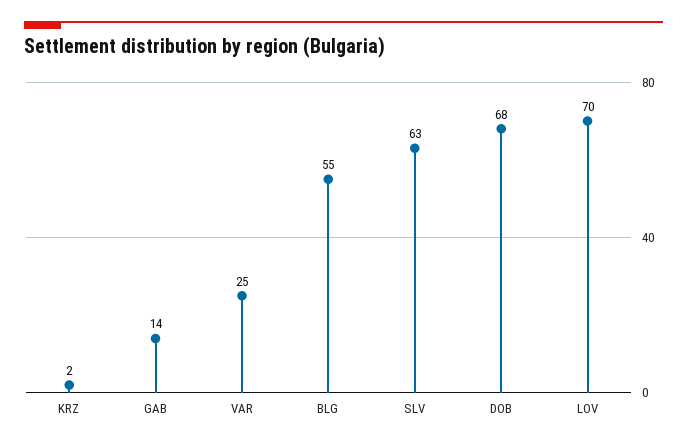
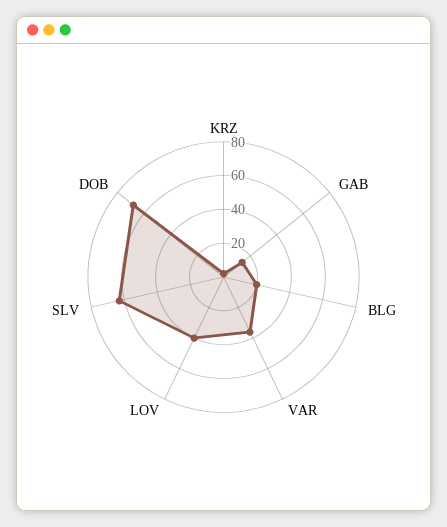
  {
    "KRZ": 2,
    "GAB": 14,
-   "VAR": 25,
+   "VAR": 35,
-   "BLG": 55,
+   "BLG": 20,
    "SLV": 63,
    "DOB": 68,
-   "LOV": 70
+   "LOV": 40
  }

